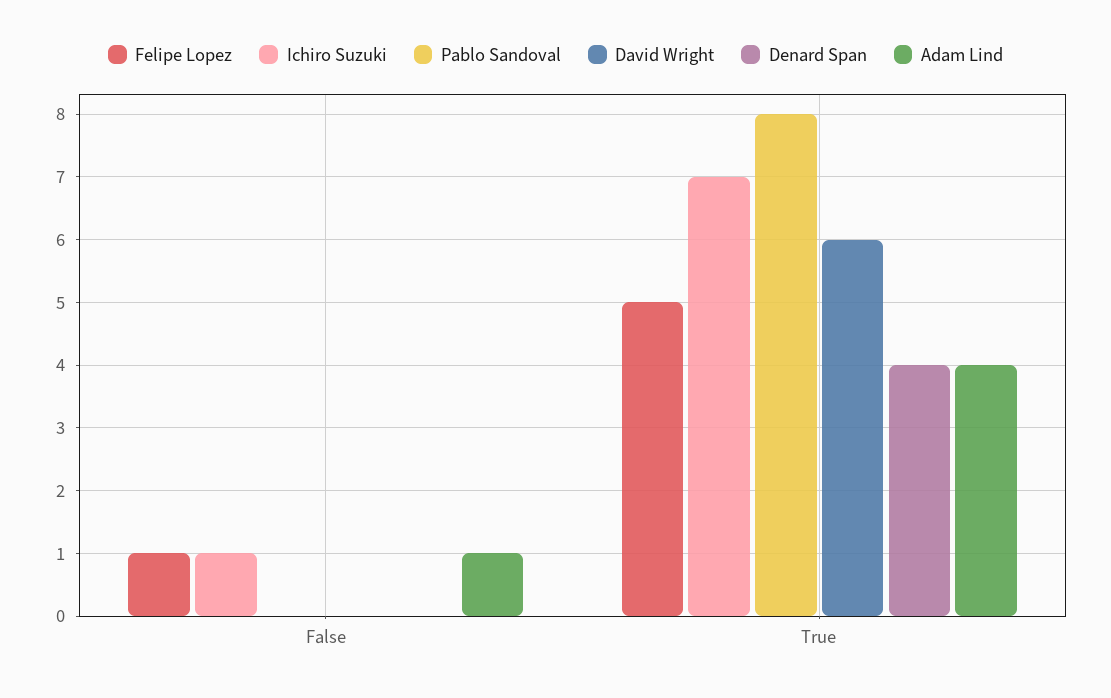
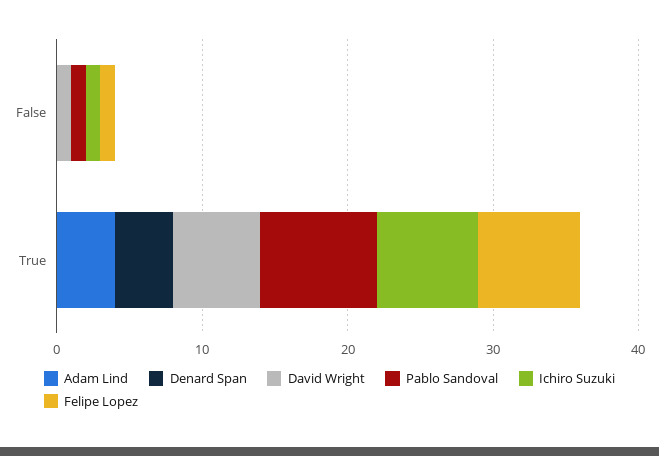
  {
    "Felipe Lopez": {
      "False": 1,
-     "True": 5
+     "True": 7
    },
    "Ichiro Suzuki": {
      "False": 1,
      "True": 7
    },
    "Pablo Sandoval": {
-     "False": 0,
+     "False": 1,
      "True": 8
    },
    "David Wright": {
-     "False": 0,
+     "False": 1,
      "True": 6
    },
    "Denard Span": {
      "False": 0,
      "True": 4
    },
    "Adam Lind": {
-     "False": 1,
+     "False": 0,
      "True": 4
    }
  }

